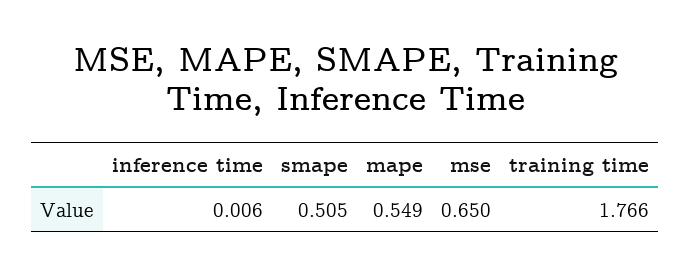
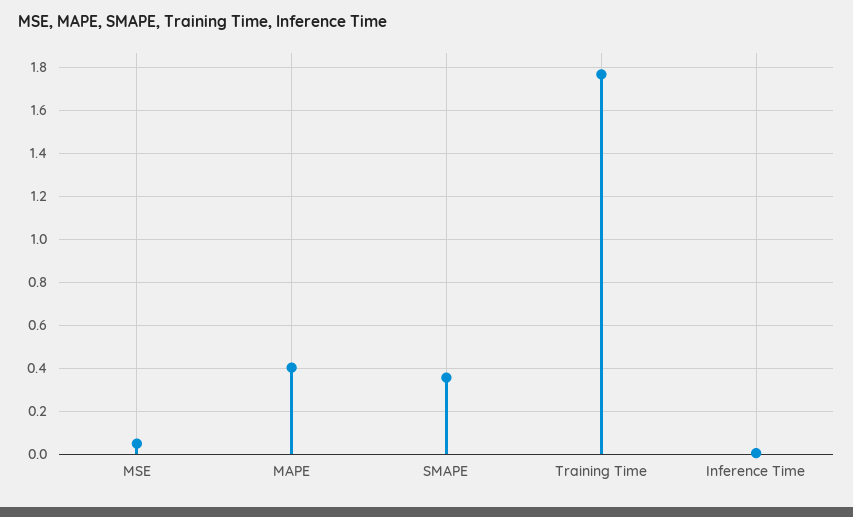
  {
    "inference time": 0.006,
-   "smape": 0.505,
+   "smape": 0.35,
-   "mape": 0.549,
+   "mape": 0.4,
-   "mse": 0.65,
+   "mse": 0.05,
    "training time": 1.766
  }

